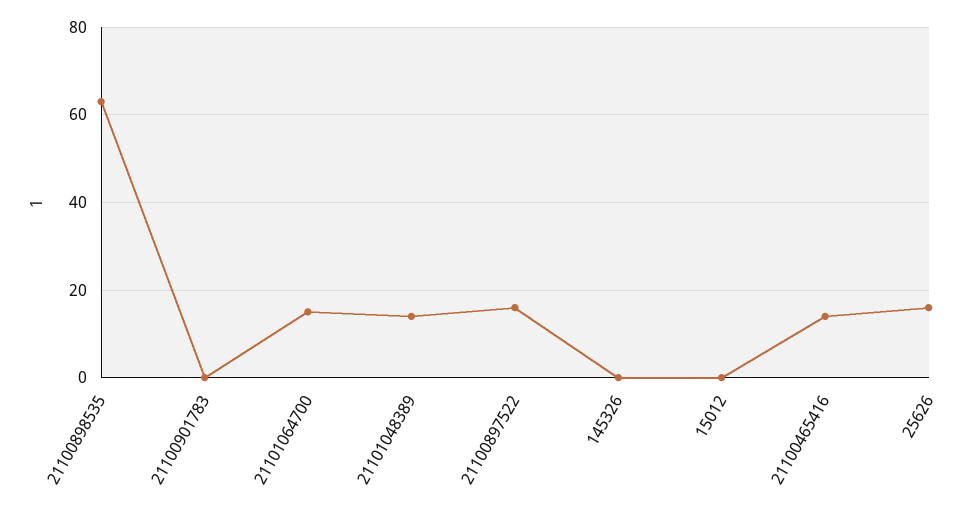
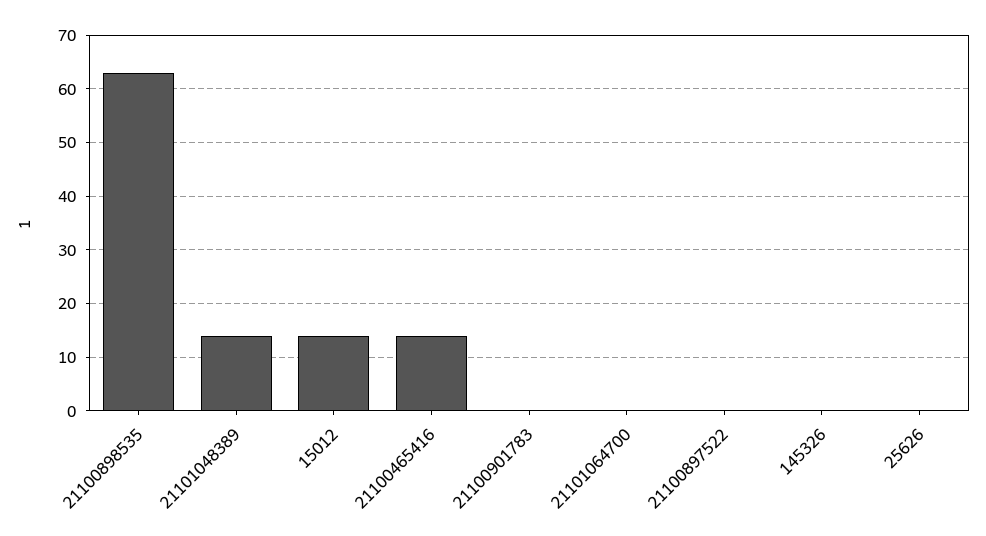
  {
    "21100898535": 65,
    "21100901783": 0,
-   "21101064700": 15,
+   "21101064700": 0,
    "21101048389": 15,
-   "21100897522": 15,
+   "21100897522": 0,
    "145326": 0,
-   "15012": 0,
+   "15012": 15,
    "21100465416": 15,
-   "25626": 15
+   "25626": 0
  }

